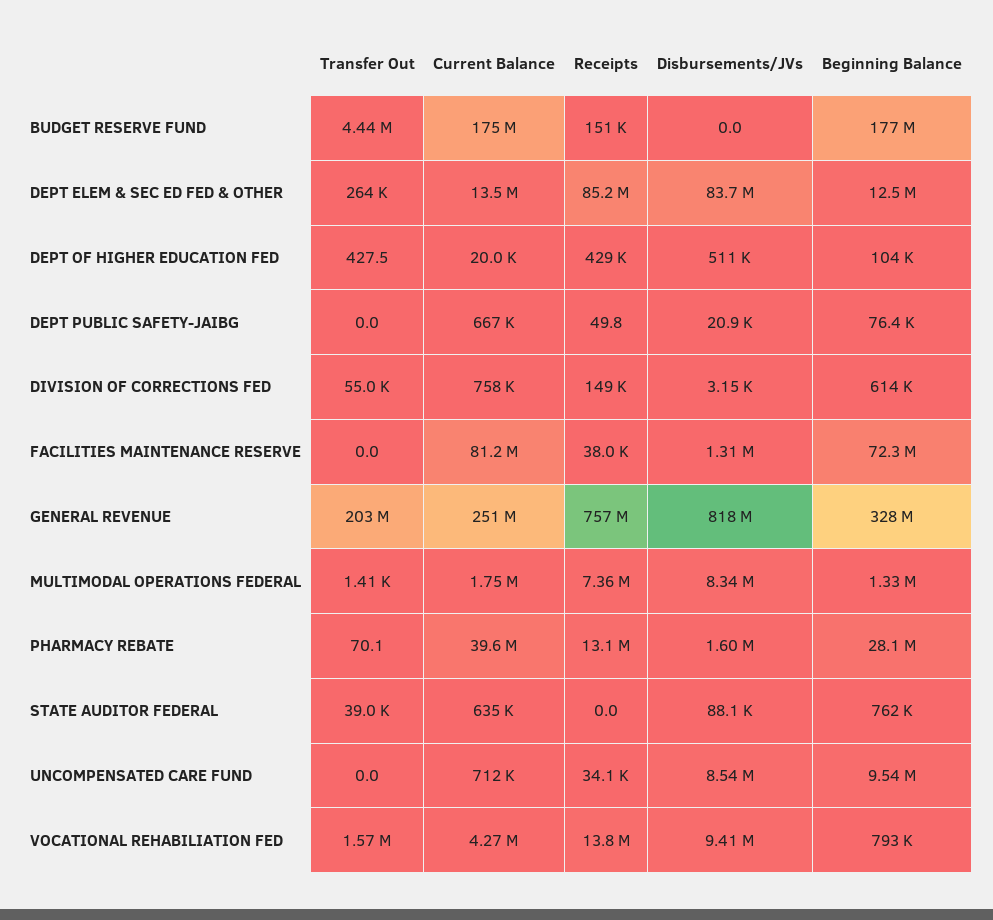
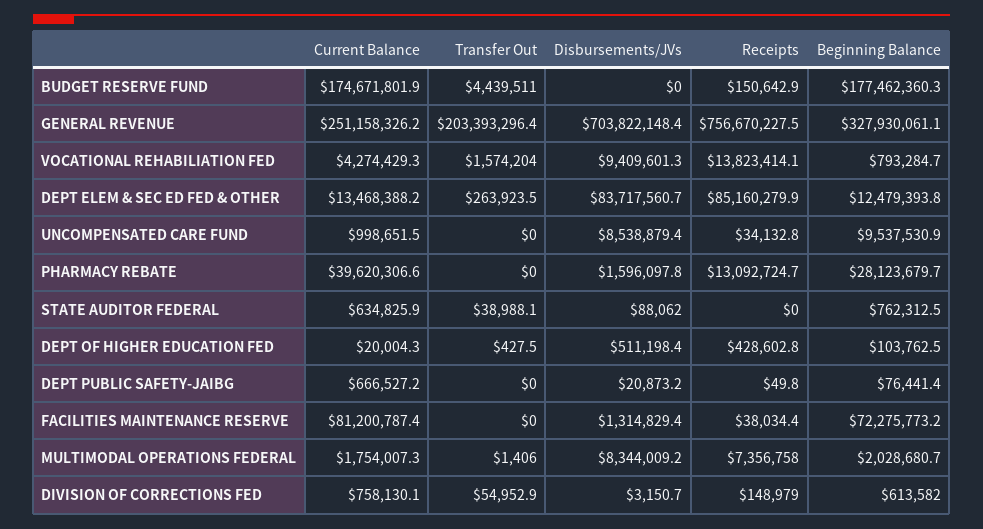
  {
    "Transfer Out": {
      "BUDGET RESERVE FUND": 4439511,
      "DEPT ELEM & SEC ED FED & OTHER": 263923.5,
      "DEPT OF HIGHER EDUCATION FED": 427.5,
      "DEPT PUBLIC SAFETY-JAIBG": 0,
      "DIVISION OF CORRECTIONS FED": 54952.9,
      "FACILITIES MAINTENANCE RESERVE": 0,
      "GENERAL REVENUE": 203393296.4,
      "MULTIMODAL OPERATIONS FEDERAL": 1406,
-     "PHARMACY REBATE": 70.1,
+     "PHARMACY REBATE": 0,
      "STATE AUDITOR FEDERAL": 38988.1,
      "UNCOMPENSATED CARE FUND": 0,
      "VOCATIONAL REHABILIATION FED": 1574204
    },
    "Current Balance": {
      "BUDGET RESERVE FUND": 174671801.9,
      "DEPT ELEM & SEC ED FED & OTHER": 13468388.2,
      "DEPT OF HIGHER EDUCATION FED": 20004.3,
      "DEPT PUBLIC SAFETY-JAIBG": 666527.2,
      "DIVISION OF CORRECTIONS FED": 758130.1,
      "FACILITIES MAINTENANCE RESERVE": 81200787.4,
      "GENERAL REVENUE": 251158326.2,
      "MULTIMODAL OPERATIONS FEDERAL": 1754007.3,
      "PHARMACY REBATE": 39620306.6,
      "STATE AUDITOR FEDERAL": 634825.9,
-     "UNCOMPENSATED CARE FUND": 712000,
+     "UNCOMPENSATED CARE FUND": 998651.5,
      "VOCATIONAL REHABILIATION FED": 4274429.3
    },
    "Receipts": {
      "BUDGET RESERVE FUND": 150642.9,
      "DEPT ELEM & SEC ED FED & OTHER": 85160279.9,
      "DEPT OF HIGHER EDUCATION FED": 428602.8,
      "DEPT PUBLIC SAFETY-JAIBG": 49.8,
      "DIVISION OF CORRECTIONS FED": 148979,
      "FACILITIES MAINTENANCE RESERVE": 38034.4,
      "GENERAL REVENUE": 756670227.5,
      "MULTIMODAL OPERATIONS FEDERAL": 7356758,
      "PHARMACY REBATE": 13092724.7,
      "STATE AUDITOR FEDERAL": 0,
      "UNCOMPENSATED CARE FUND": 34132.8,
      "VOCATIONAL REHABILIATION FED": 13823414.1
    },
    "Disbursements/JVs": {
      "BUDGET RESERVE FUND": 0,
      "DEPT ELEM & SEC ED FED & OTHER": 83717560.7,
      "DEPT OF HIGHER EDUCATION FED": 511198.4,
      "DEPT PUBLIC SAFETY-JAIBG": 20873.2,
      "DIVISION OF CORRECTIONS FED": 3150.7,
      "FACILITIES MAINTENANCE RESERVE": 1314829.4,
-     "GENERAL REVENUE": 818000000,
+     "GENERAL REVENUE": 703822148.4,
      "MULTIMODAL OPERATIONS FEDERAL": 8344009.2,
      "PHARMACY REBATE": 1596097.8,
      "STATE AUDITOR FEDERAL": 88062,
      "UNCOMPENSATED CARE FUND": 8538879.4,
      "VOCATIONAL REHABILIATION FED": 9409601.3
    },
    "Beginning Balance": {
      "BUDGET RESERVE FUND": 177462360.3,
      "DEPT ELEM & SEC ED FED & OTHER": 12479393.8,
      "DEPT OF HIGHER EDUCATION FED": 103762.5,
      "DEPT PUBLIC SAFETY-JAIBG": 76441.4,
      "DIVISION OF CORRECTIONS FED": 613582,
      "FACILITIES MAINTENANCE RESERVE": 72275773.2,
      "GENERAL REVENUE": 327930061.1,
-     "MULTIMODAL OPERATIONS FEDERAL": 1330000,
+     "MULTIMODAL OPERATIONS FEDERAL": 2028680.7,
      "PHARMACY REBATE": 28123679.7,
      "STATE AUDITOR FEDERAL": 762312.5,
      "UNCOMPENSATED CARE FUND": 9537530.9,
      "VOCATIONAL REHABILIATION FED": 793284.7
    }
  }

